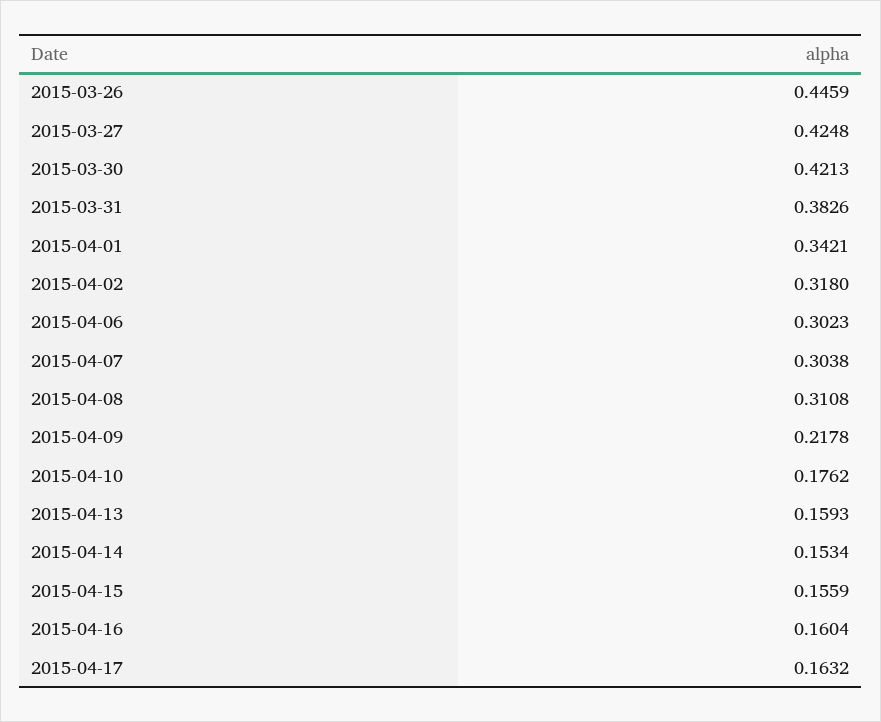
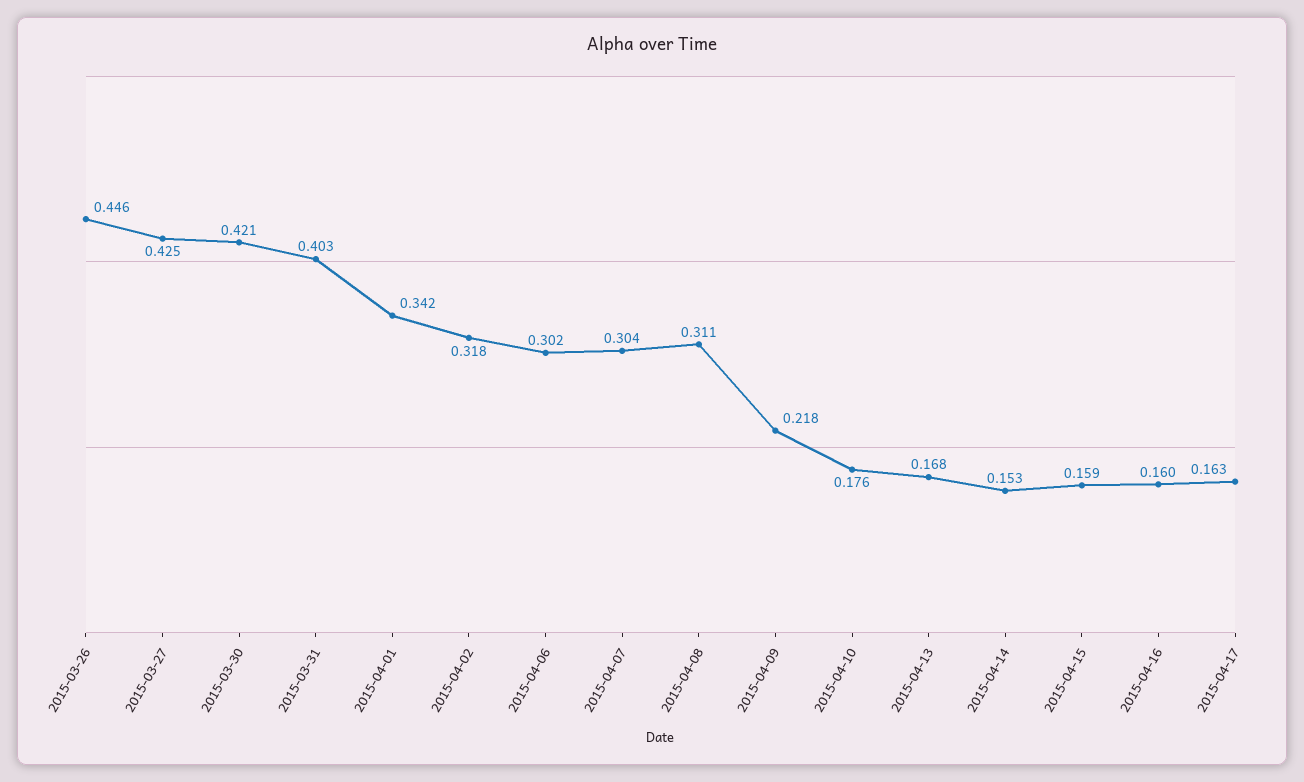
  {
    "2015-03-26": 0.4459,
    "2015-03-27": 0.4248,
    "2015-03-30": 0.4213,
-   "2015-03-31": 0.3826,
+   "2015-03-31": 0.403,
    "2015-04-01": 0.3421,
    "2015-04-02": 0.318,
    "2015-04-06": 0.3023,
    "2015-04-07": 0.3038,
    "2015-04-08": 0.3108,
    "2015-04-09": 0.2178,
    "2015-04-10": 0.1762,
-   "2015-04-13": 0.1593,
+   "2015-04-13": 0.168,
    "2015-04-14": 0.1534,
-   "2015-04-15": 0.1559,
+   "2015-04-15": 0.159,
    "2015-04-16": 0.1604,
    "2015-04-17": 0.1632
  }

